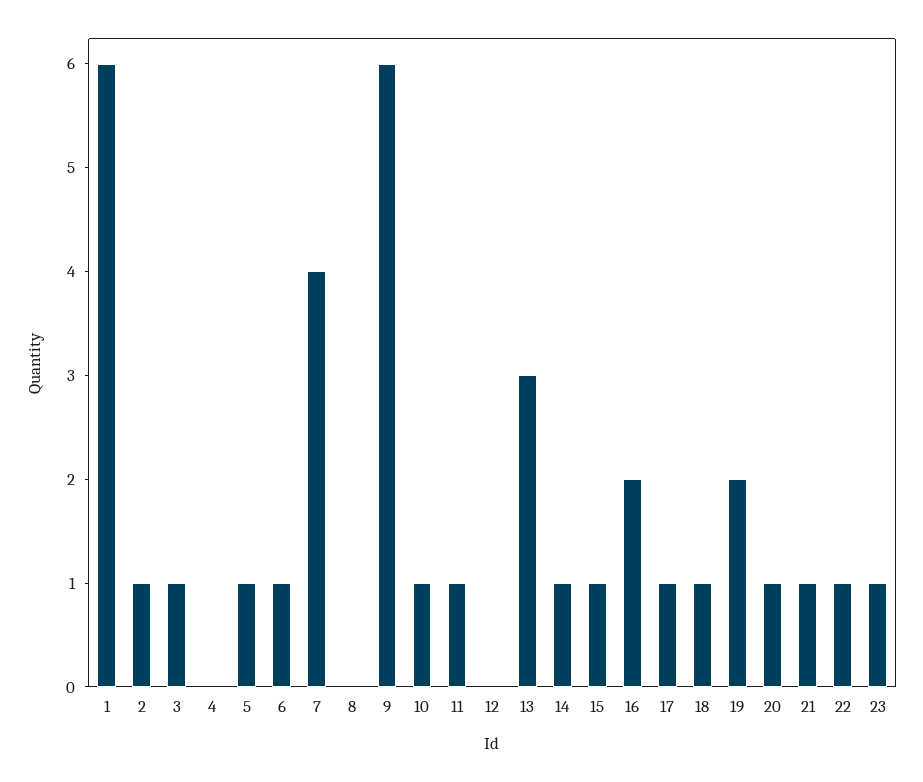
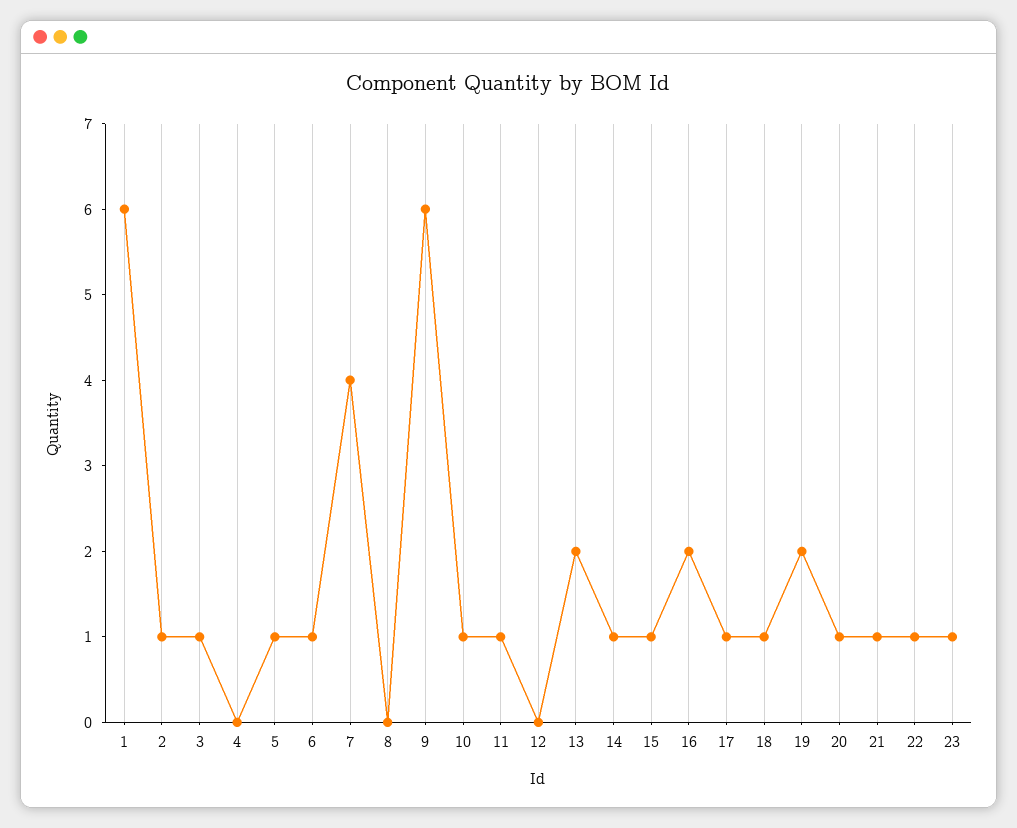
  {
    "1": 6,
    "2": 1,
    "3": 1,
    "4": 0,
    "5": 1,
    "6": 1,
    "7": 4,
    "8": 0,
    "9": 6,
    "10": 1,
    "11": 1,
    "12": 0,
-   "13": 3,
+   "13": 2,
    "14": 1,
    "15": 1,
    "16": 2,
    "17": 1,
    "18": 1,
    "19": 2,
    "20": 1,
    "21": 1,
    "22": 1,
    "23": 1
  }

